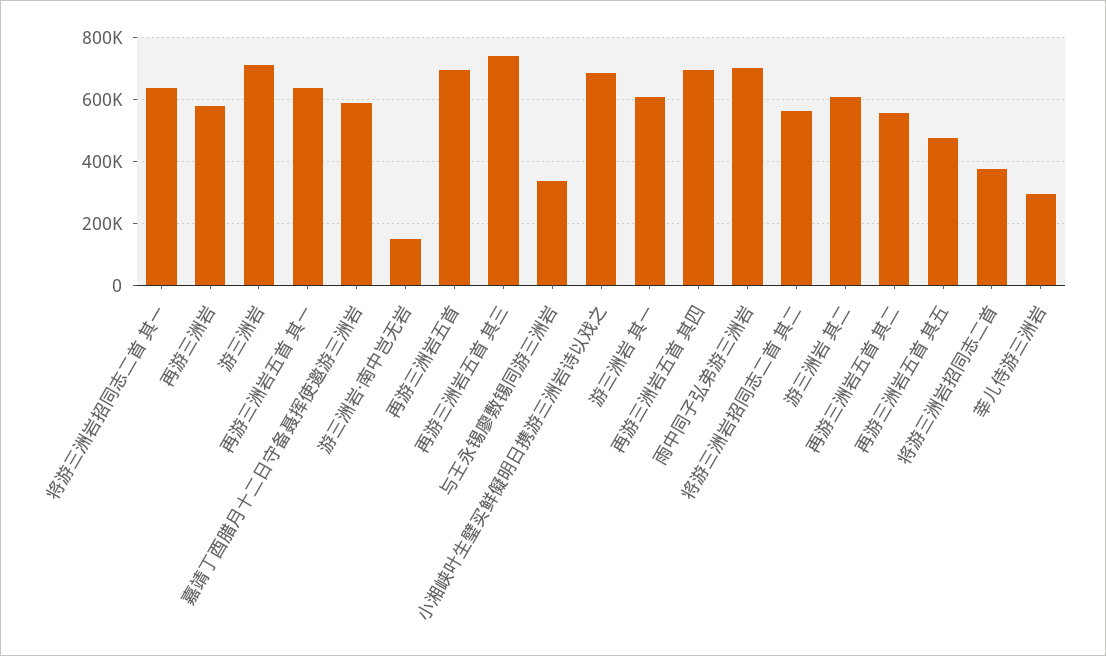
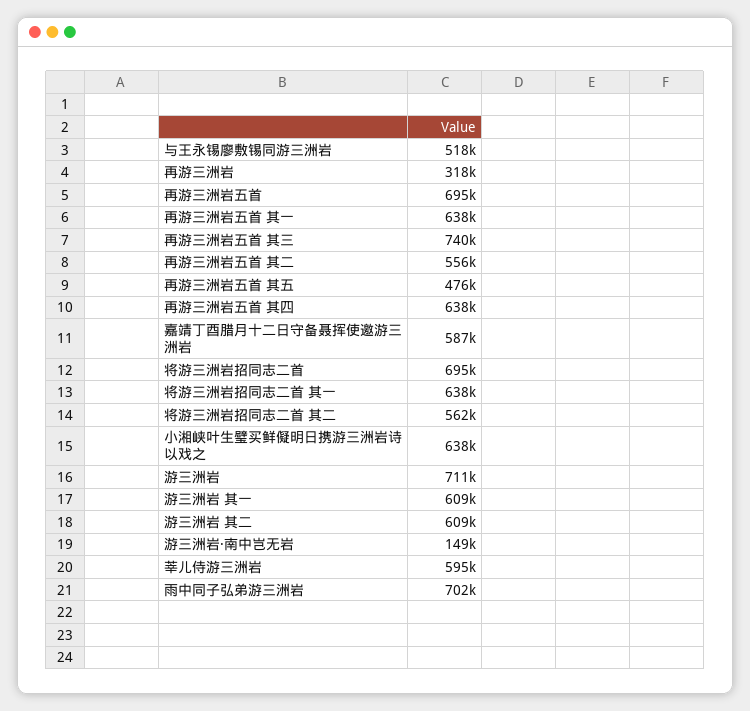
  {
    "将游三洲岩招同志二首 其一": 638000,
-   "再游三洲岩": 580000,
+   "再游三洲岩": 318000,
    "游三洲岩": 711000,
    "再游三洲岩五首 其一": 638000,
    "嘉靖丁酉腊月十二日守备聂挥使邀游三洲岩": 587000,
    "游三洲岩·南中岂无岩": 149000,
    "再游三洲岩五首": 695000,
    "再游三洲岩五首 其三": 740000,
-   "与王永锡廖敷锡同游三洲岩": 340000,
+   "与王永锡廖敷锡同游三洲岩": 518000,
-   "小湘峡叶生璧买鲜儗明日携游三洲岩诗以戏之": 680000,
+   "小湘峡叶生璧买鲜儗明日携游三洲岩诗以戏之": 638000,
    "游三洲岩 其一": 609000,
-   "再游三洲岩五首 其四": 700000,
+   "再游三洲岩五首 其四": 638000,
    "雨中同子弘弟游三洲岩": 702000,
    "将游三洲岩招同志二首 其二": 562000,
    "游三洲岩 其二": 609000,
    "再游三洲岩五首 其二": 556000,
    "再游三洲岩五首 其五": 476000,
-   "将游三洲岩招同志二首": 380000,
+   "将游三洲岩招同志二首": 695000,
-   "莘儿侍游三洲岩": 300000
+   "莘儿侍游三洲岩": 595000
  }

